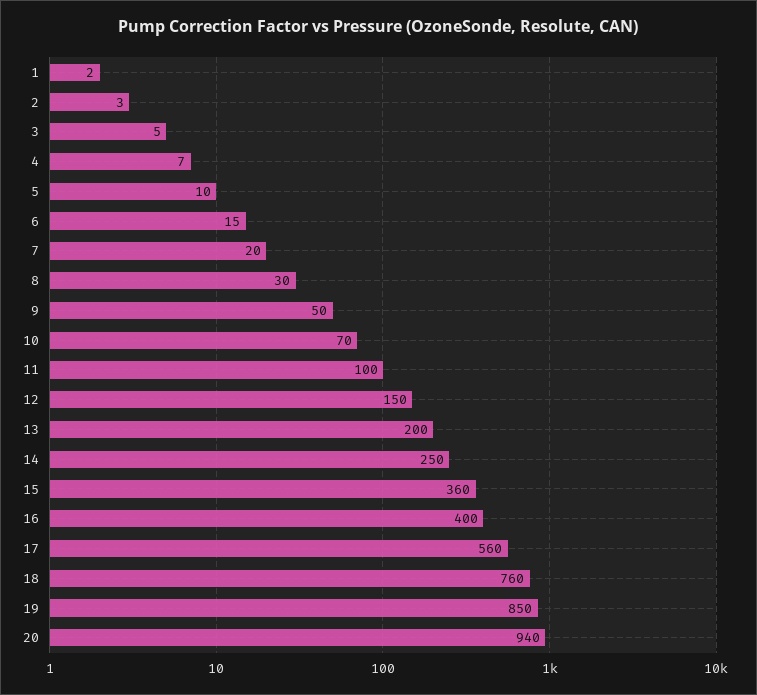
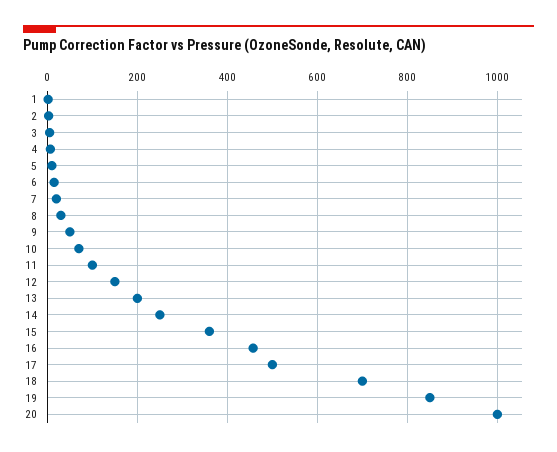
  {
    "1": 2,
    "2": 3,
    "3": 5,
    "4": 7,
    "5": 10,
    "6": 15,
    "7": 20,
    "8": 30,
    "9": 50,
    "10": 70,
    "11": 100,
    "12": 150,
    "13": 200,
    "14": 250,
    "15": 360,
-   "16": 400,
+   "16": 460,
-   "17": 560,
+   "17": 500,
-   "18": 760,
+   "18": 700,
    "19": 850,
-   "20": 940
+   "20": 1000
  }

